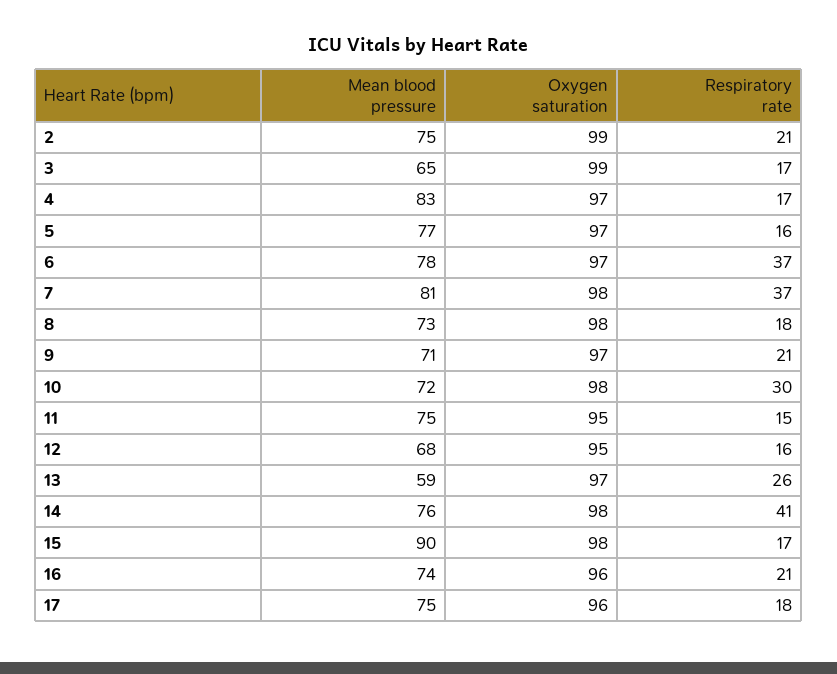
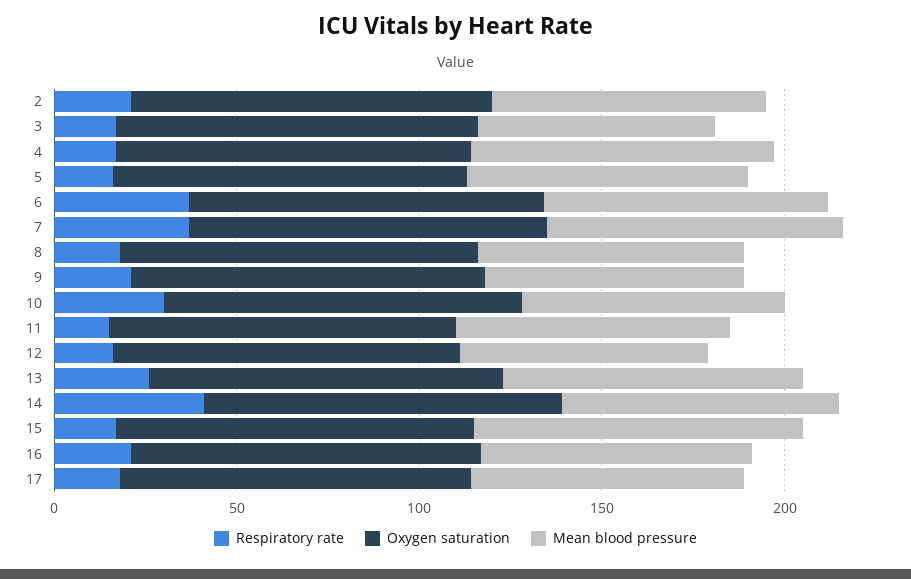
  {
    "Mean blood pressure": {
      "2": 75,
      "3": 65,
      "4": 83,
      "5": 77,
      "6": 78,
      "7": 81,
      "8": 73,
      "9": 71,
      "10": 72,
      "11": 75,
      "12": 68,
-     "13": 59,
+     "13": 80,
      "14": 76,
      "15": 90,
      "16": 74,
      "17": 75
    },
    "Oxygen saturation": {
      "2": 99,
      "3": 99,
      "4": 97,
      "5": 97,
      "6": 97,
      "7": 98,
      "8": 98,
      "9": 97,
      "10": 98,
      "11": 95,
      "12": 95,
      "13": 97,
      "14": 98,
      "15": 98,
      "16": 96,
      "17": 96
    },
    "Respiratory rate": {
      "2": 21,
      "3": 17,
      "4": 17,
      "5": 16,
      "6": 37,
      "7": 37,
      "8": 18,
      "9": 21,
      "10": 30,
      "11": 15,
      "12": 16,
      "13": 26,
      "14": 41,
      "15": 17,
      "16": 21,
      "17": 18
    }
  }

